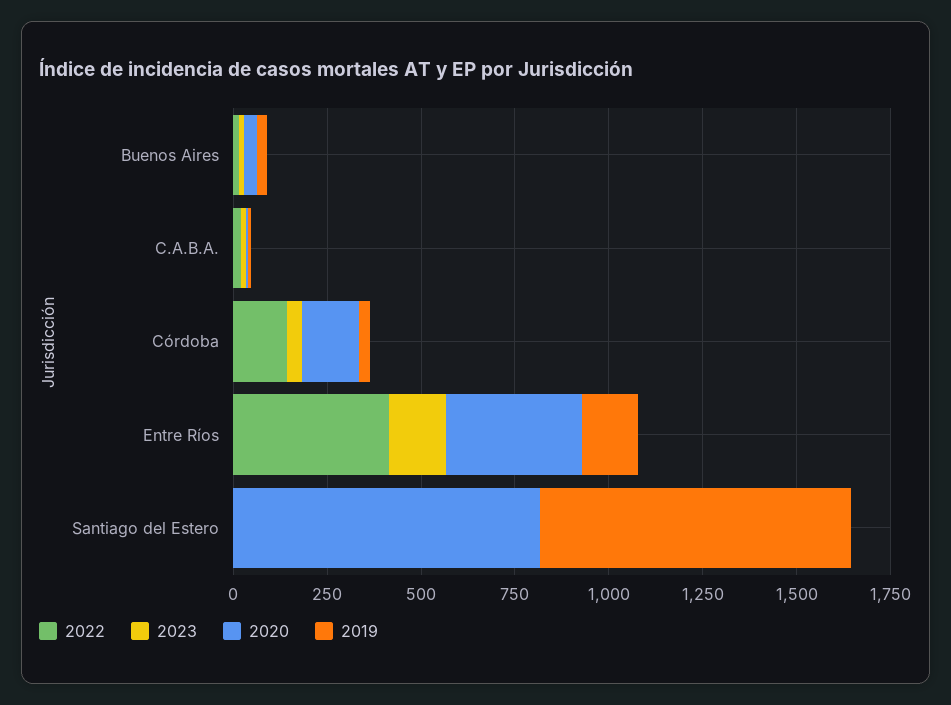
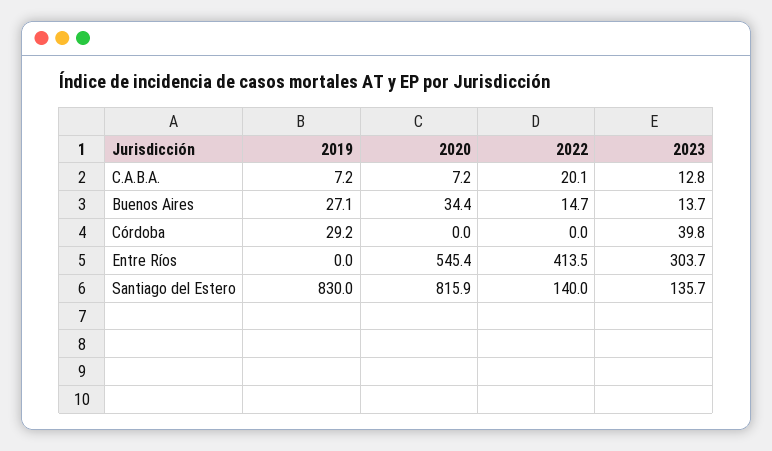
  {
    "2022": {
      "Buenos Aires": 14.7,
      "C.A.B.A.": 20.1,
-     "Córdoba": 150,
+     "Córdoba": 0,
      "Entre Ríos": 413.5,
-     "Santiago del Estero": 0
+     "Santiago del Estero": 140
    },
    "2023": {
      "Buenos Aires": 13.7,
      "C.A.B.A.": 12.8,
      "Córdoba": 39.8,
-     "Entre Ríos": 150,
+     "Entre Ríos": 303.7,
-     "Santiago del Estero": 0
+     "Santiago del Estero": 135.7
    },
    "2020": {
      "Buenos Aires": 34.4,
      "C.A.B.A.": 7.2,
-     "Córdoba": 150,
+     "Córdoba": 0,
-     "Entre Ríos": 350,
+     "Entre Ríos": 545.4,
      "Santiago del Estero": 815.9
    },
    "2019": {
      "Buenos Aires": 27.1,
      "C.A.B.A.": 7.2,
      "Córdoba": 29.2,
-     "Entre Ríos": 150,
+     "Entre Ríos": 0,
      "Santiago del Estero": 830
    }
  }

